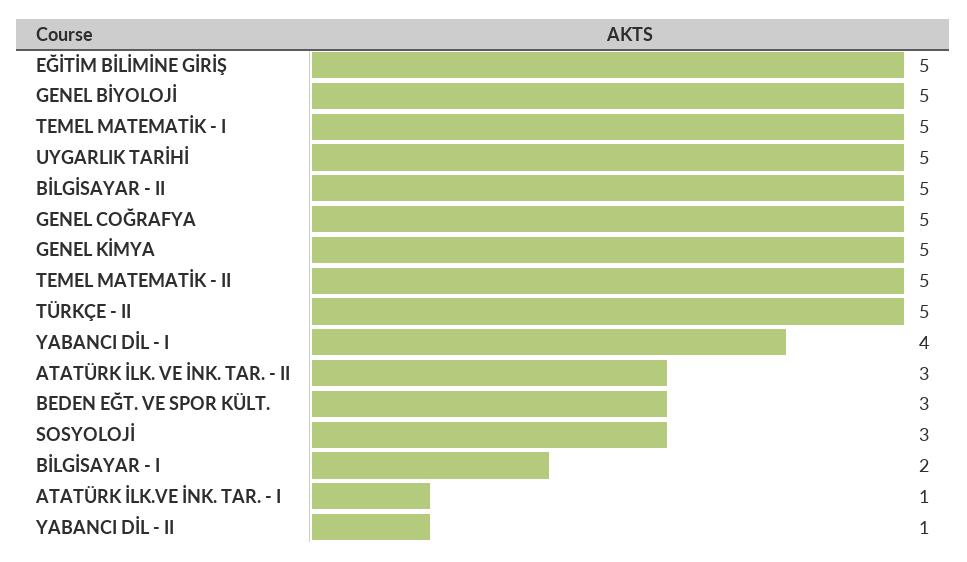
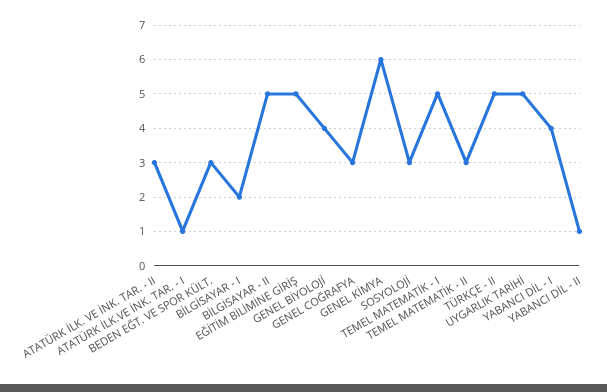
  {
    "EĞİTİM BİLİMİNE GİRİŞ": 5,
-   "GENEL BİYOLOJİ": 5,
+   "GENEL BİYOLOJİ": 4,
    "TEMEL MATEMATİK - I": 5,
    "UYGARLIK TARİHİ": 5,
    "BİLGİSAYAR - II": 5,
-   "GENEL COĞRAFYA": 5,
+   "GENEL COĞRAFYA": 3,
-   "GENEL KİMYA": 5,
+   "GENEL KİMYA": 6,
-   "TEMEL MATEMATİK - II": 5,
+   "TEMEL MATEMATİK - II": 3,
    "TÜRKÇE - II": 5,
    "YABANCI DİL - I": 4,
    "ATATÜRK İLK. VE İNK. TAR. - II": 3,
    "BEDEN EĞT. VE SPOR KÜLT.": 3,
    "SOSYOLOJİ": 3,
    "BİLGİSAYAR - I": 2,
    "ATATÜRK İLK.VE İNK. TAR. - I": 1,
    "YABANCI DİL - II": 1
  }

